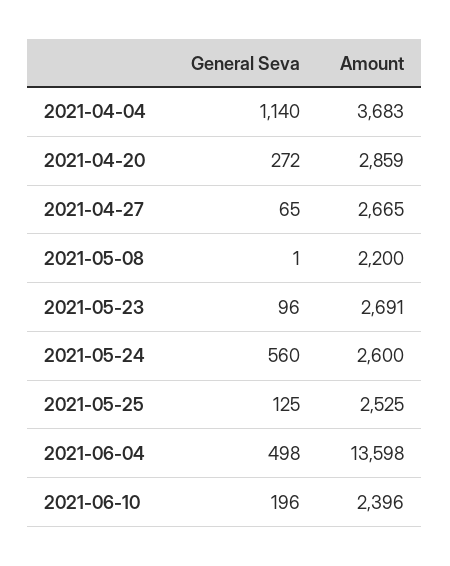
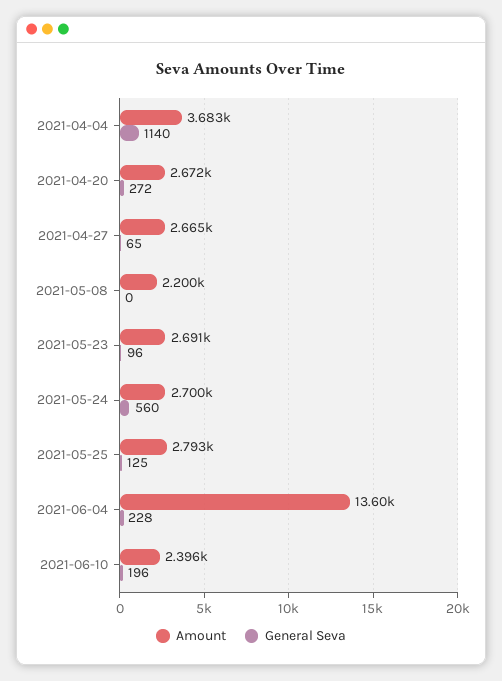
  {
    "General Seva": {
      "2021-04-04": 1140,
      "2021-04-20": 272,
      "2021-04-27": 65,
-     "2021-05-08": 1,
+     "2021-05-08": 0,
      "2021-05-23": 96,
      "2021-05-24": 560,
      "2021-05-25": 125,
-     "2021-06-04": 498,
+     "2021-06-04": 228,
      "2021-06-10": 196
    },
    "Amount": {
      "2021-04-04": 3683,
-     "2021-04-20": 2859,
+     "2021-04-20": 2672,
      "2021-04-27": 2665,
      "2021-05-08": 2200,
      "2021-05-23": 2691,
-     "2021-05-24": 2600,
+     "2021-05-24": 2700,
-     "2021-05-25": 2525,
+     "2021-05-25": 2793,
      "2021-06-04": 13598,
      "2021-06-10": 2396
    }
  }

